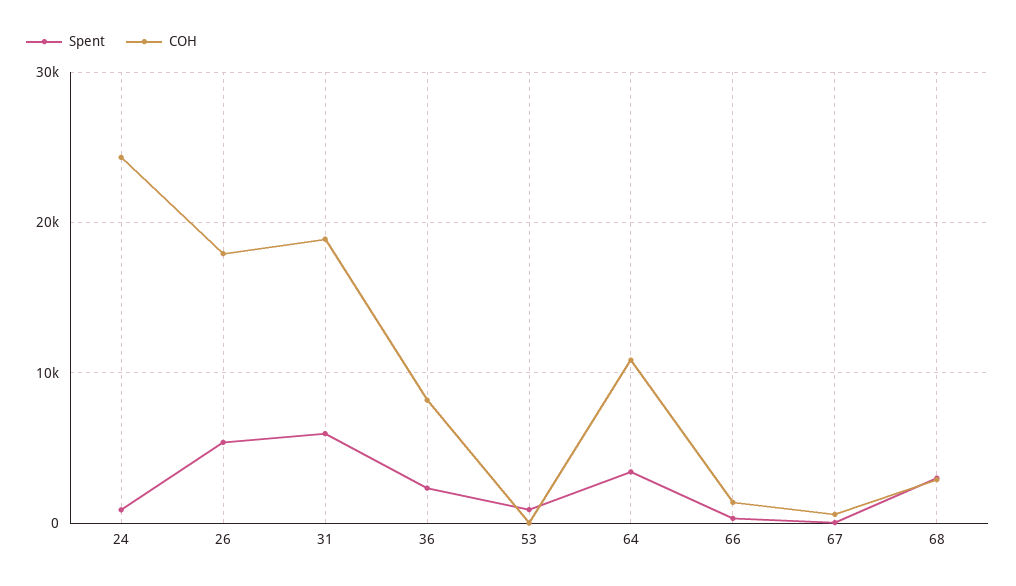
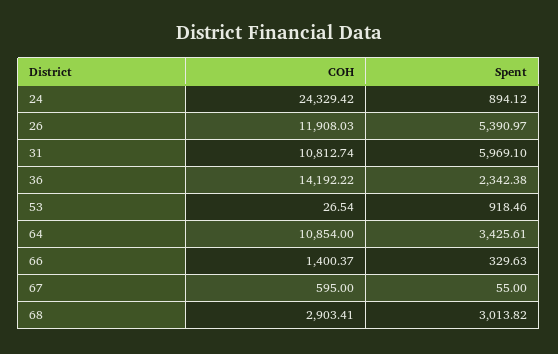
  {
    "Spent": {
      "24": 894.12,
      "26": 5390.97,
      "31": 5969.1,
      "36": 2342.38,
      "53": 918.46,
      "64": 3425.61,
      "66": 329.63,
      "67": 55,
      "68": 3013.82
    },
    "COH": {
      "24": 24329.42,
-     "26": 18000,
+     "26": 11908.03,
-     "31": 19000,
+     "31": 10812.74,
-     "36": 8000,
+     "36": 14192.22,
      "53": 26.54,
      "64": 10854,
      "66": 1400.37,
      "67": 595,
      "68": 2903.41
    }
  }

